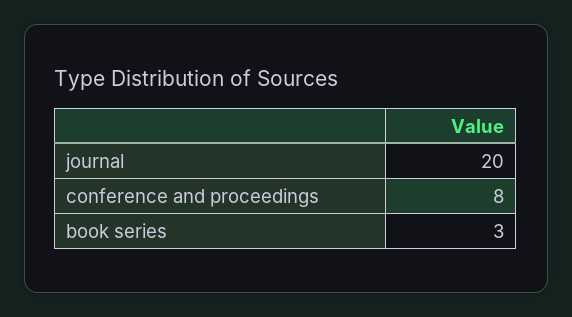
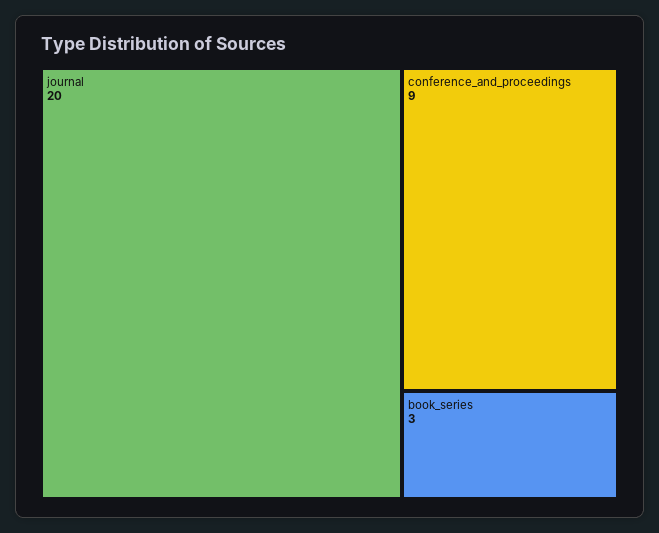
  {
    "journal": 20,
-   "conference and proceedings": 8,
+   "conference and proceedings": 9,
    "book series": 3
  }

